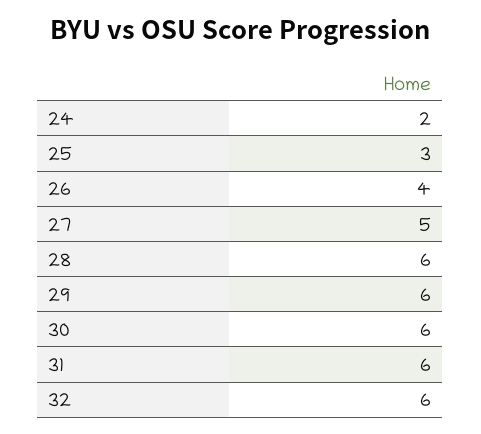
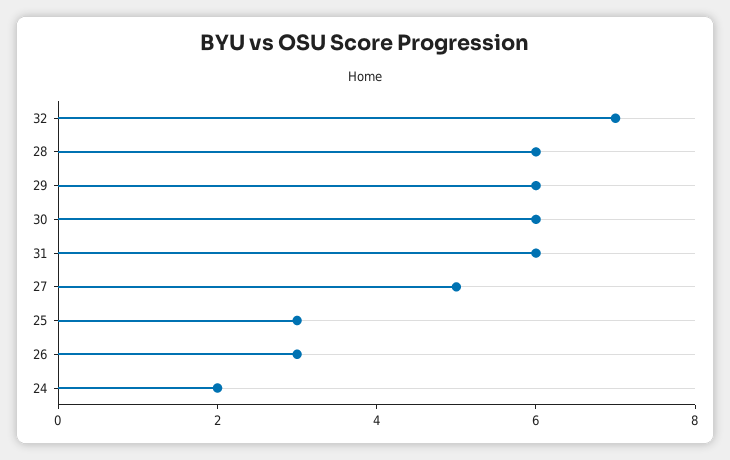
  {
    "24": 2,
    "25": 3,
-   "26": 4,
+   "26": 3,
    "27": 5,
    "28": 6,
    "29": 6,
    "30": 6,
    "31": 6,
-   "32": 6
+   "32": 7
  }

